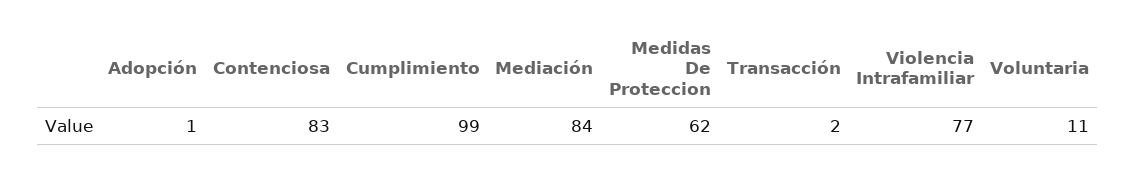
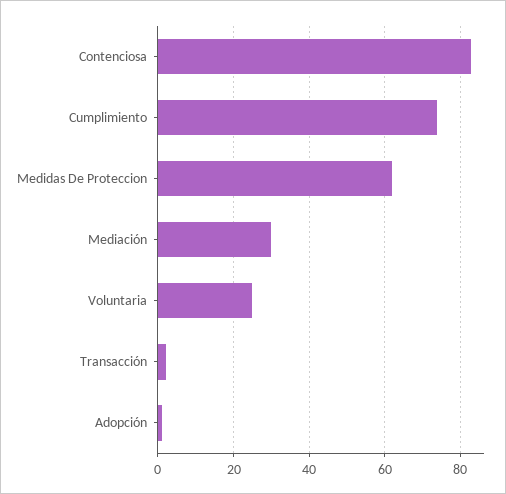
  {
    "Adopción": 1,
    "Contenciosa": 83,
-   "Cumplimiento": 99,
+   "Cumplimiento": 75,
-   "Mediación": 84,
+   "Mediación": 30,
    "Medidas De Proteccion": 62,
    "Transacción": 2,
-   "Violencia Intrafamiliar": 77,
-   "Voluntaria": 11
+   "Voluntaria": 25
  }

